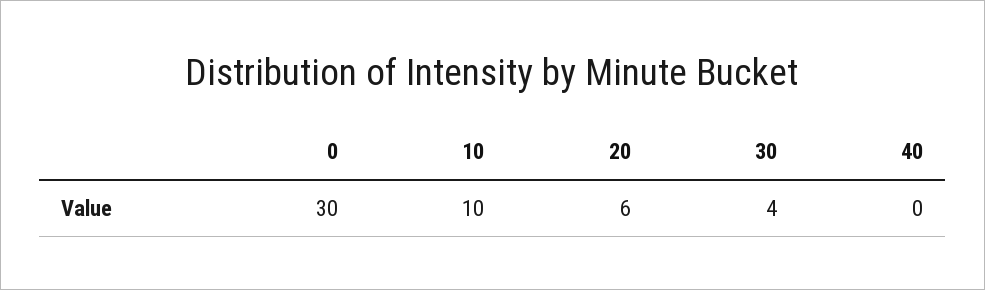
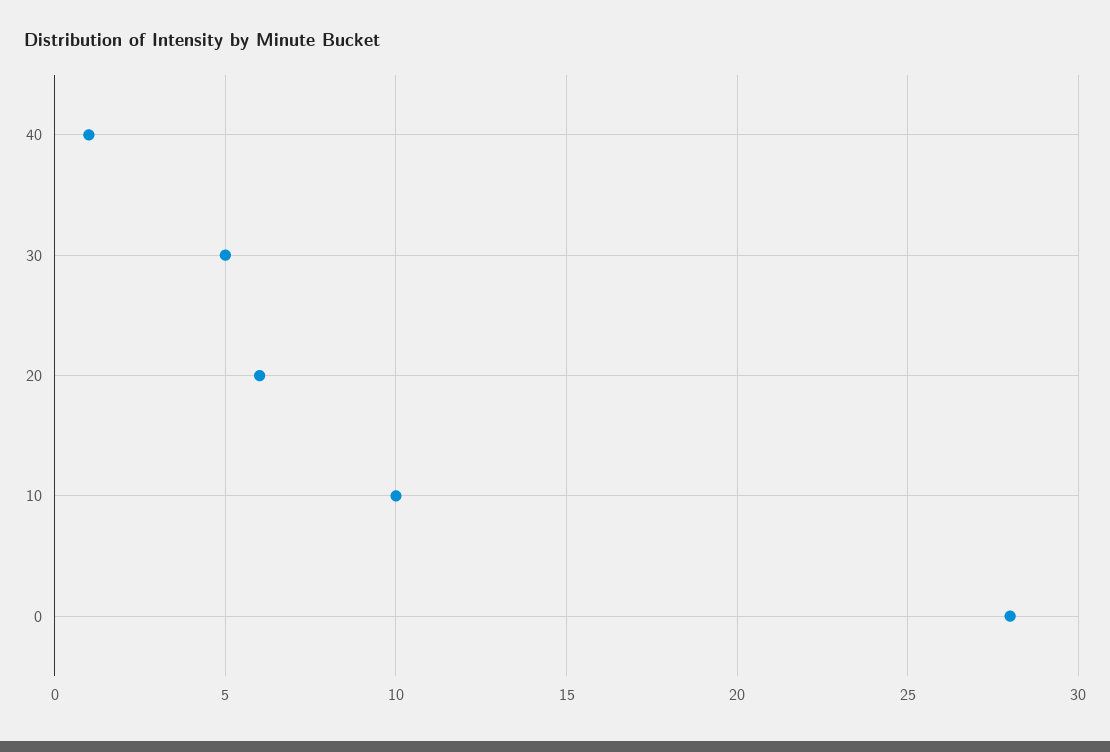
  {
-   "0": 30,
+   "0": 28,
    "10": 10,
    "20": 6,
-   "30": 4,
+   "30": 5,
-   "40": 0
+   "40": 1
  }

